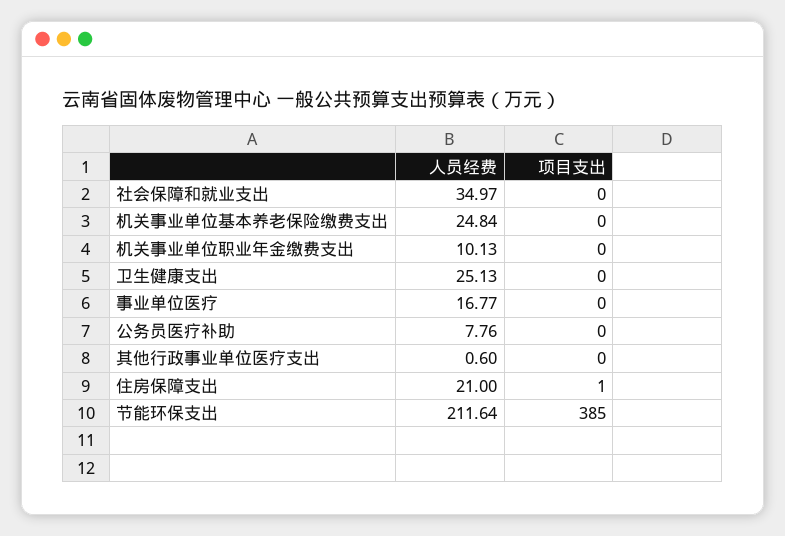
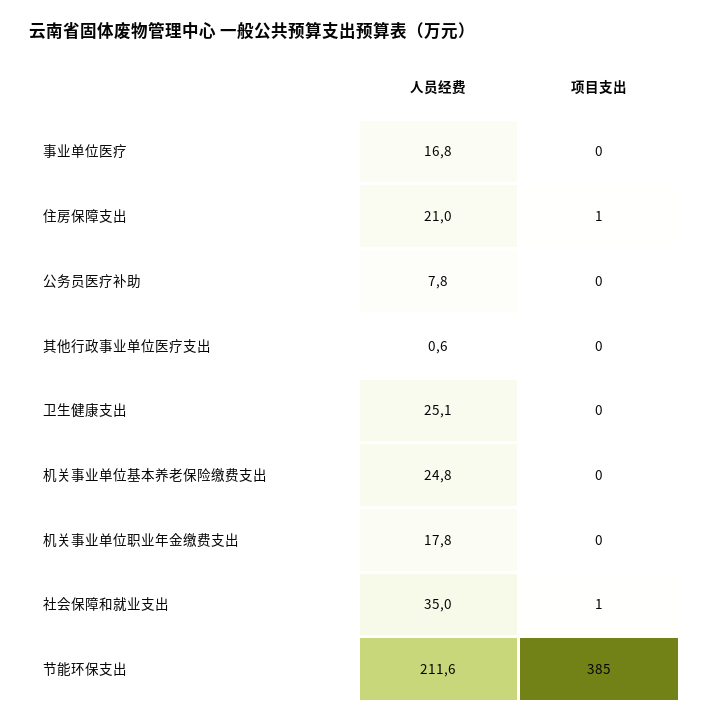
  {
    "人员经费": {
      "社会保障和就业支出": 34.97,
      "机关事业单位基本养老保险缴费支出": 24.84,
-     "机关事业单位职业年金缴费支出": 10.13,
+     "机关事业单位职业年金缴费支出": 17.8,
      "卫生健康支出": 25.13,
      "事业单位医疗": 16.77,
      "公务员医疗补助": 7.76,
      "其他行政事业单位医疗支出": 0.6,
      "住房保障支出": 21,
      "节能环保支出": 211.64
    },
    "项目支出": {
-     "社会保障和就业支出": 0,
+     "社会保障和就业支出": 1,
      "机关事业单位基本养老保险缴费支出": 0,
      "机关事业单位职业年金缴费支出": 0,
      "卫生健康支出": 0,
      "事业单位医疗": 0,
      "公务员医疗补助": 0,
      "其他行政事业单位医疗支出": 0,
      "住房保障支出": 1,
      "节能环保支出": 385
    }
  }

